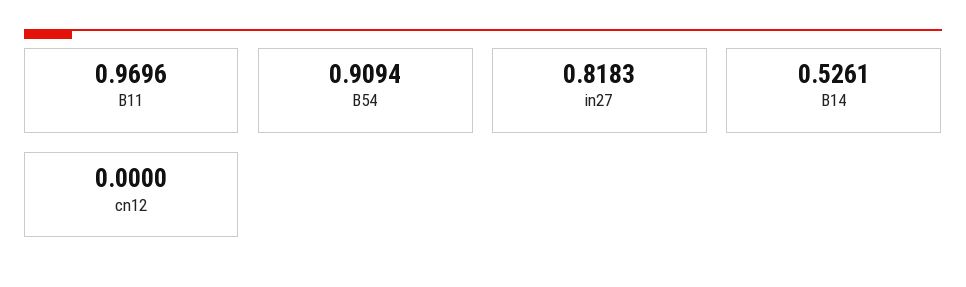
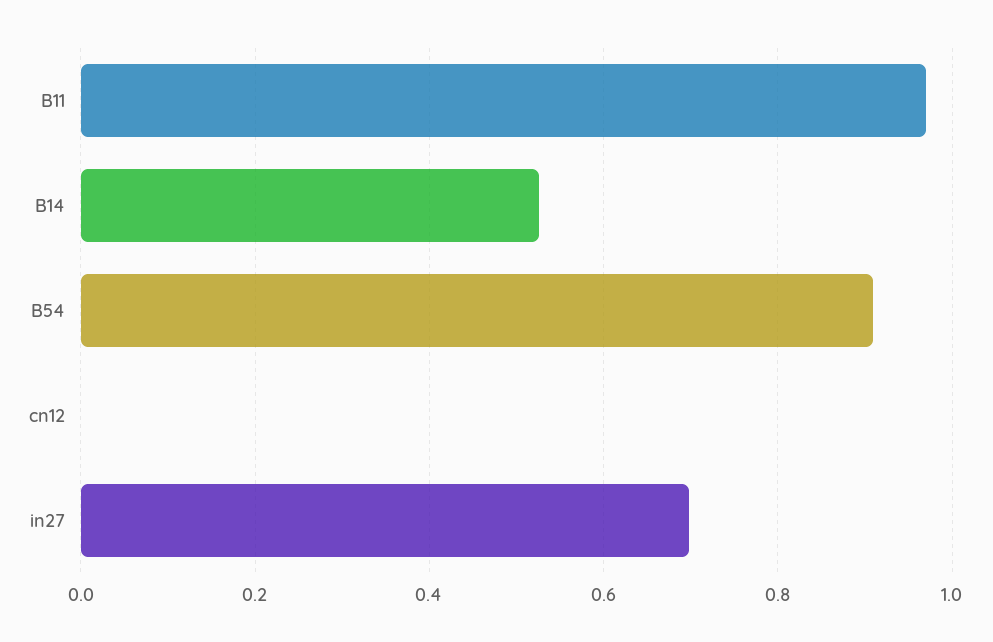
  {
    "B11": 0.9696,
    "B54": 0.9094,
-   "in27": 0.8183,
+   "in27": 0.7,
    "B14": 0.5261,
    "cn12": 0
  }

